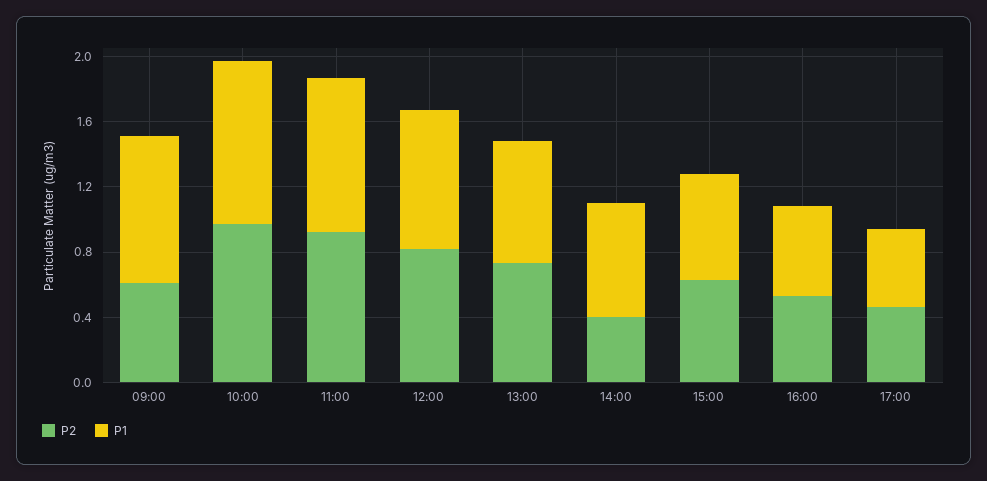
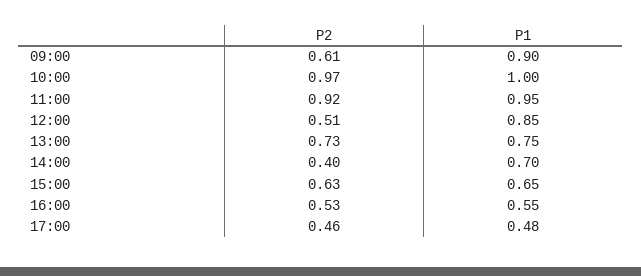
  {
    "P2": {
      "09:00": 0.61,
      "10:00": 0.97,
      "11:00": 0.92,
-     "12:00": 0.8,
+     "12:00": 0.51,
      "13:00": 0.73,
      "14:00": 0.4,
      "15:00": 0.63,
      "16:00": 0.53,
      "17:00": 0.46
    },
    "P1": {
      "09:00": 0.9,
      "10:00": 1,
      "11:00": 0.95,
      "12:00": 0.85,
      "13:00": 0.75,
      "14:00": 0.7,
      "15:00": 0.65,
      "16:00": 0.55,
      "17:00": 0.48
    }
  }

